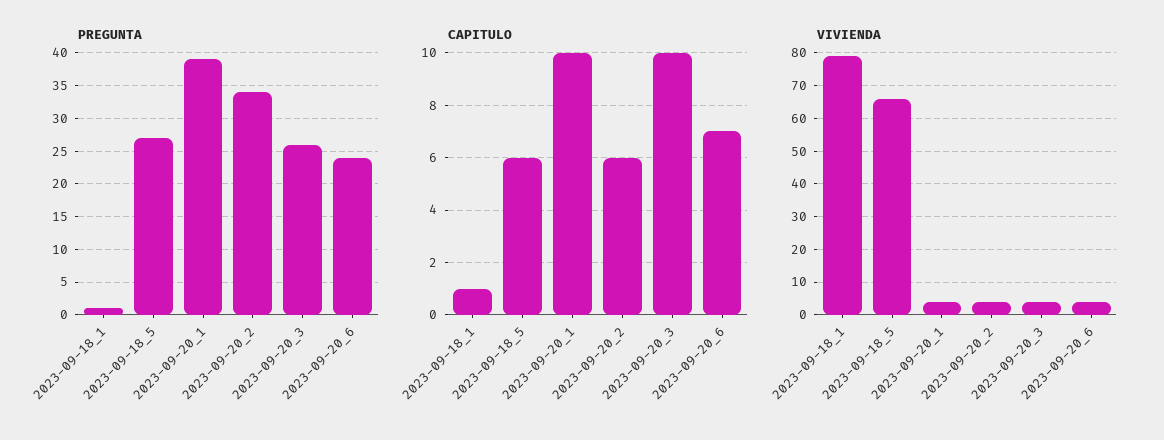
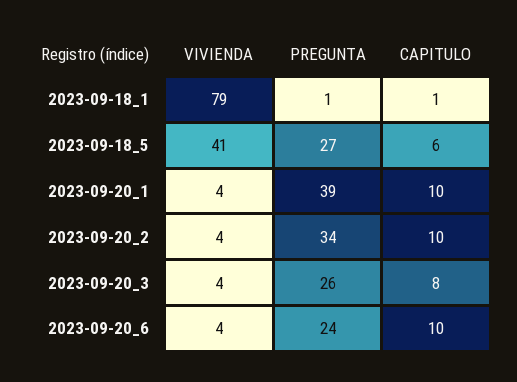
  {
    "PREGUNTA": {
      "2023-09-18_1": 1,
      "2023-09-18_5": 27,
      "2023-09-20_1": 39,
      "2023-09-20_2": 34,
      "2023-09-20_3": 26,
      "2023-09-20_6": 24
    },
    "CAPITULO": {
      "2023-09-18_1": 1,
      "2023-09-18_5": 6,
      "2023-09-20_1": 10,
-     "2023-09-20_2": 6,
+     "2023-09-20_2": 10,
-     "2023-09-20_3": 10,
+     "2023-09-20_3": 8,
-     "2023-09-20_6": 7
+     "2023-09-20_6": 10
    },
    "VIVIENDA": {
      "2023-09-18_1": 79,
-     "2023-09-18_5": 65,
+     "2023-09-18_5": 41,
      "2023-09-20_1": 4,
      "2023-09-20_2": 4,
      "2023-09-20_3": 4,
      "2023-09-20_6": 4
    }
  }

